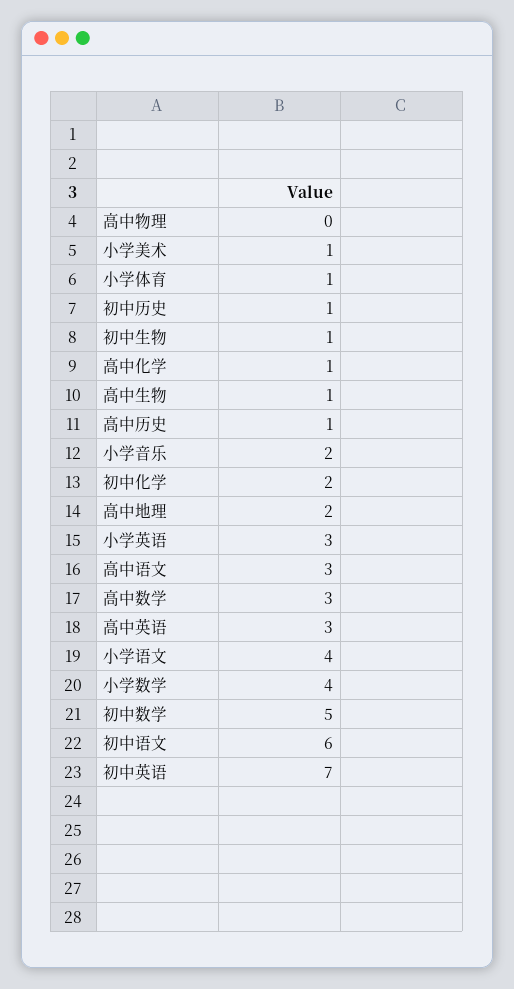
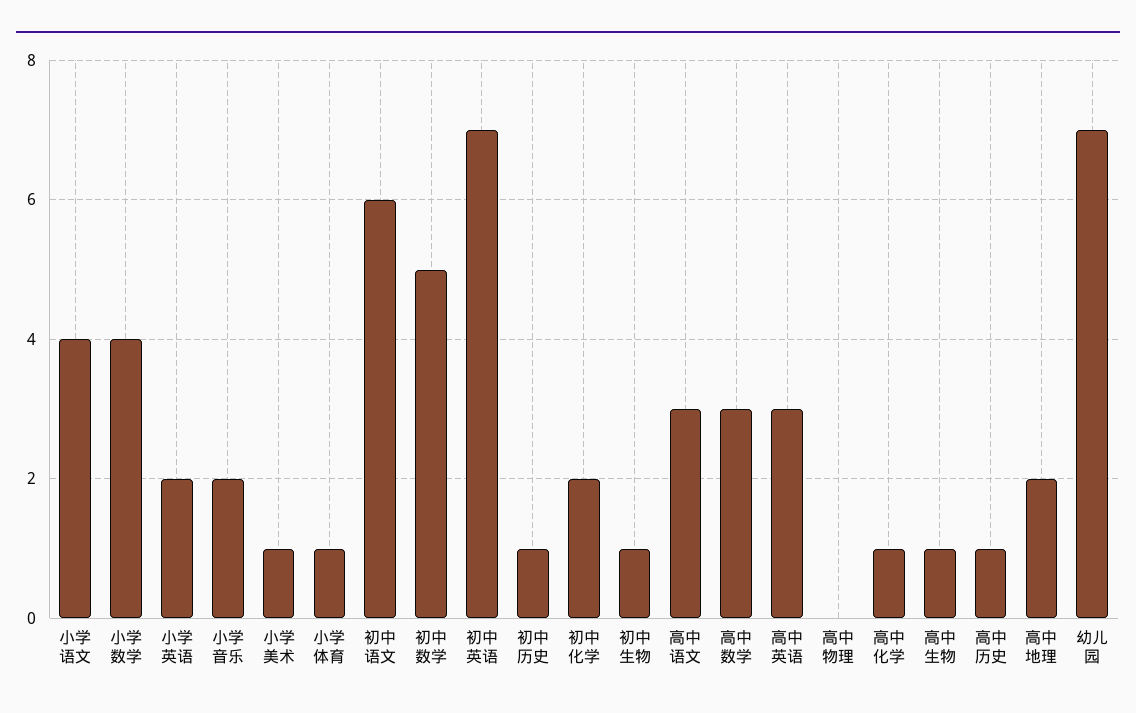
  {
    "高中物理": 0,
    "小学美术": 1,
    "小学体育": 1,
    "初中历史": 1,
    "初中生物": 1,
    "高中化学": 1,
    "高中生物": 1,
    "高中历史": 1,
    "小学音乐": 2,
    "初中化学": 2,
    "高中地理": 2,
-   "小学英语": 3,
+   "小学英语": 2,
    "高中语文": 3,
    "高中数学": 3,
    "高中英语": 3,
    "小学语文": 4,
    "小学数学": 4,
    "初中数学": 5,
    "初中语文": 6,
-   "初中英语": 7
+   "初中英语": 7,
+   "幼儿园": 7
  }

